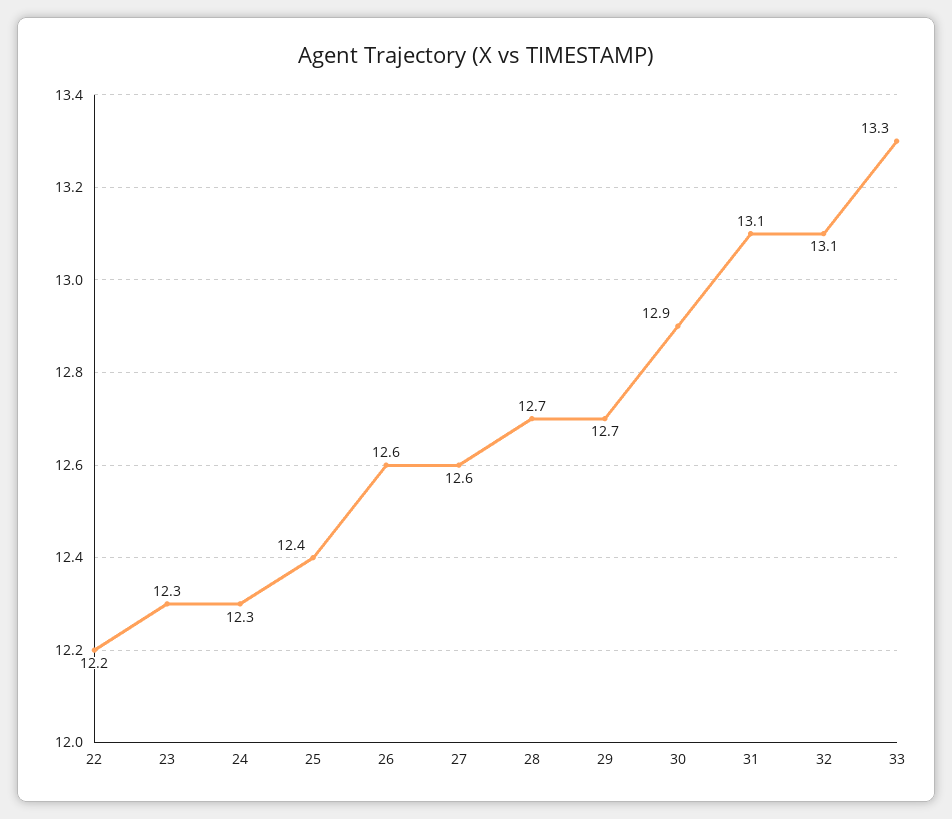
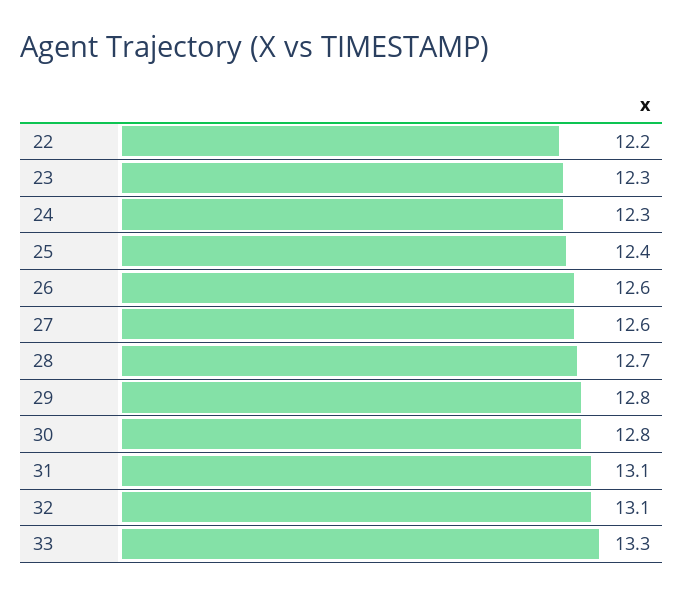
  {
    "22": 12.2,
    "23": 12.3,
    "24": 12.3,
    "25": 12.4,
    "26": 12.6,
    "27": 12.6,
    "28": 12.7,
-   "29": 12.7,
+   "29": 12.8,
-   "30": 12.9,
+   "30": 12.8,
    "31": 13.1,
    "32": 13.1,
    "33": 13.3
  }

